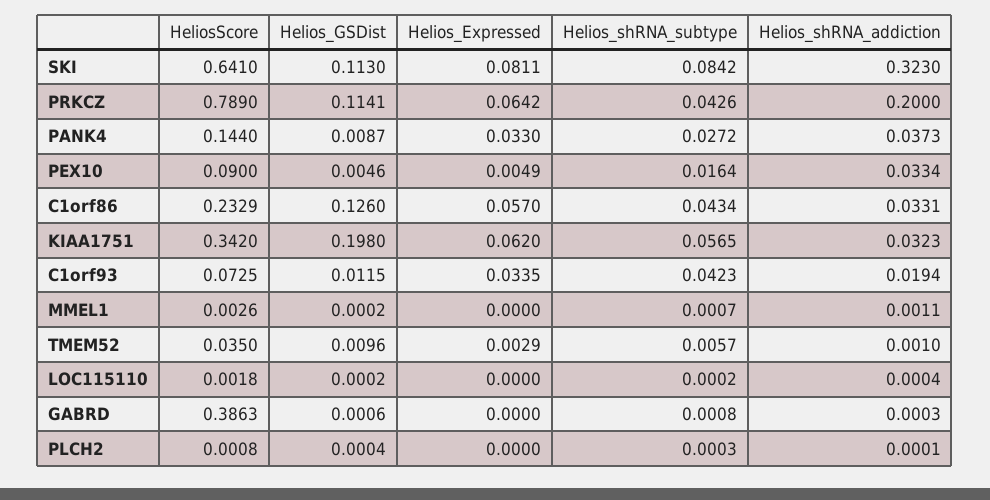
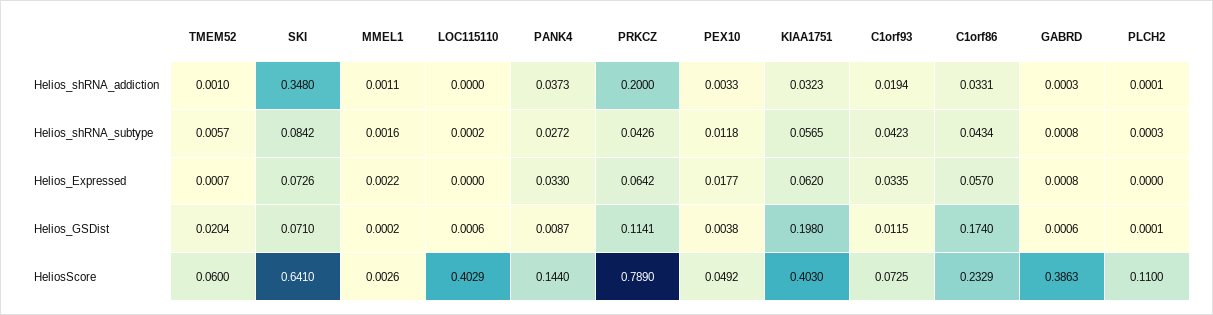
  {
    "HeliosScore": {
      "SKI": 0.641,
      "PRKCZ": 0.789,
      "PANK4": 0.144,
-     "PEX10": 0.09,
+     "PEX10": 0.0492,
      "C1orf86": 0.2329,
-     "KIAA1751": 0.342,
+     "KIAA1751": 0.403,
      "C1orf93": 0.0725,
      "MMEL1": 0.0026,
-     "TMEM52": 0.035,
+     "TMEM52": 0.06,
-     "LOC115110": 0.0018,
+     "LOC115110": 0.4029,
      "GABRD": 0.3863,
-     "PLCH2": 0.0008
+     "PLCH2": 0.11
    },
    "Helios_GSDist": {
-     "SKI": 0.113,
+     "SKI": 0.071,
      "PRKCZ": 0.1141,
      "PANK4": 0.0087,
-     "PEX10": 0.0046,
+     "PEX10": 0.0038,
-     "C1orf86": 0.126,
+     "C1orf86": 0.174,
      "KIAA1751": 0.198,
      "C1orf93": 0.0115,
      "MMEL1": 0.0002,
-     "TMEM52": 0.0096,
+     "TMEM52": 0.0204,
-     "LOC115110": 0.0002,
+     "LOC115110": 0.0006,
      "GABRD": 0.0006,
-     "PLCH2": 0.0004
+     "PLCH2": 0.0001
    },
    "Helios_Expressed": {
-     "SKI": 0.0811,
+     "SKI": 0.0726,
      "PRKCZ": 0.0642,
      "PANK4": 0.033,
-     "PEX10": 0.0049,
+     "PEX10": 0.0177,
      "C1orf86": 0.057,
      "KIAA1751": 0.062,
      "C1orf93": 0.0335,
-     "MMEL1": 0,
+     "MMEL1": 0.0022,
-     "TMEM52": 0.0029,
+     "TMEM52": 0.0007,
      "LOC115110": 0,
-     "GABRD": 0,
+     "GABRD": 0.0008,
      "PLCH2": 0
    },
    "Helios_shRNA_subtype": {
      "SKI": 0.0842,
      "PRKCZ": 0.0426,
      "PANK4": 0.0272,
-     "PEX10": 0.0164,
+     "PEX10": 0.0118,
      "C1orf86": 0.0434,
      "KIAA1751": 0.0565,
      "C1orf93": 0.0423,
-     "MMEL1": 0.0007,
+     "MMEL1": 0.0016,
      "TMEM52": 0.0057,
      "LOC115110": 0.0002,
      "GABRD": 0.0008,
      "PLCH2": 0.0003
    },
    "Helios_shRNA_addiction": {
-     "SKI": 0.323,
+     "SKI": 0.348,
      "PRKCZ": 0.2,
      "PANK4": 0.0373,
-     "PEX10": 0.0334,
+     "PEX10": 0.0033,
      "C1orf86": 0.0331,
      "KIAA1751": 0.0323,
      "C1orf93": 0.0194,
      "MMEL1": 0.0011,
      "TMEM52": 0.001,
-     "LOC115110": 0.0004,
+     "LOC115110": 0,
      "GABRD": 0.0003,
      "PLCH2": 0.0001
    }
  }

